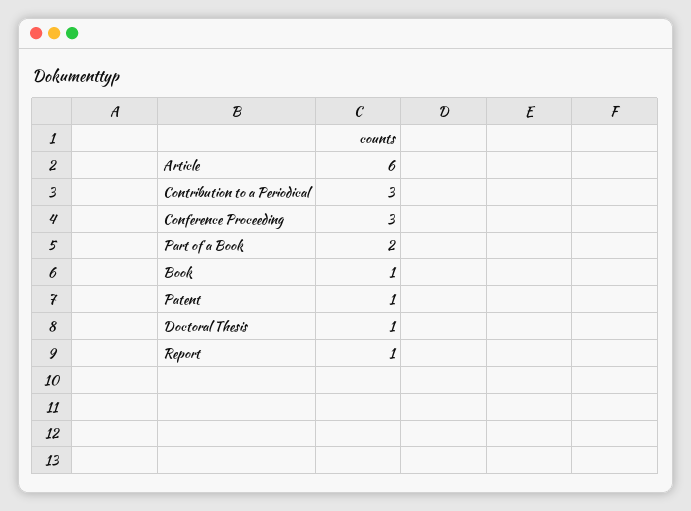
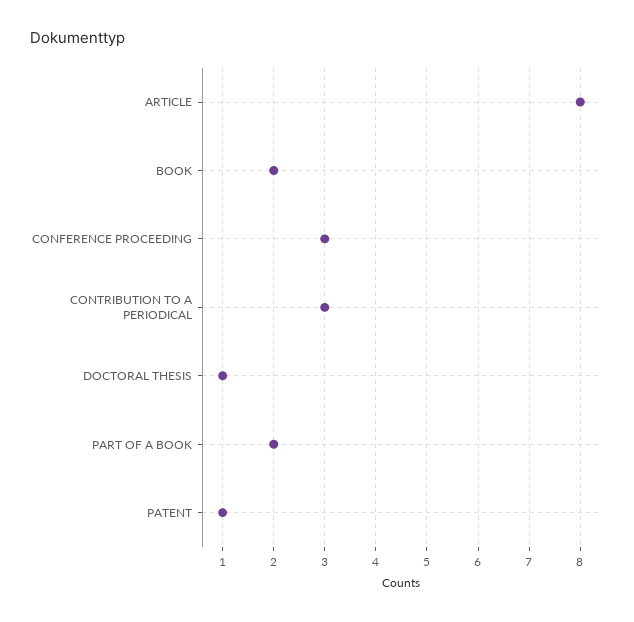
  {
-   "Article": 6,
+   "Article": 8,
    "Contribution to a Periodical": 3,
    "Conference Proceeding": 3,
    "Part of a Book": 2,
-   "Book": 1,
+   "Book": 2,
    "Patent": 1,
-   "Doctoral Thesis": 1,
+   "Doctoral Thesis": 1
-   "Report": 1
  }

